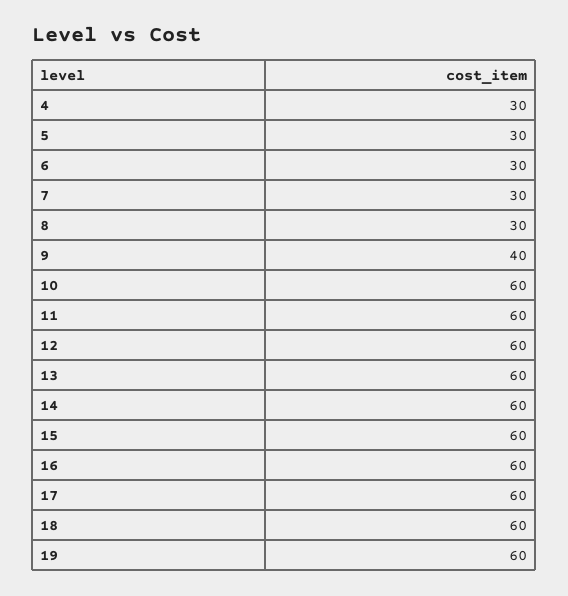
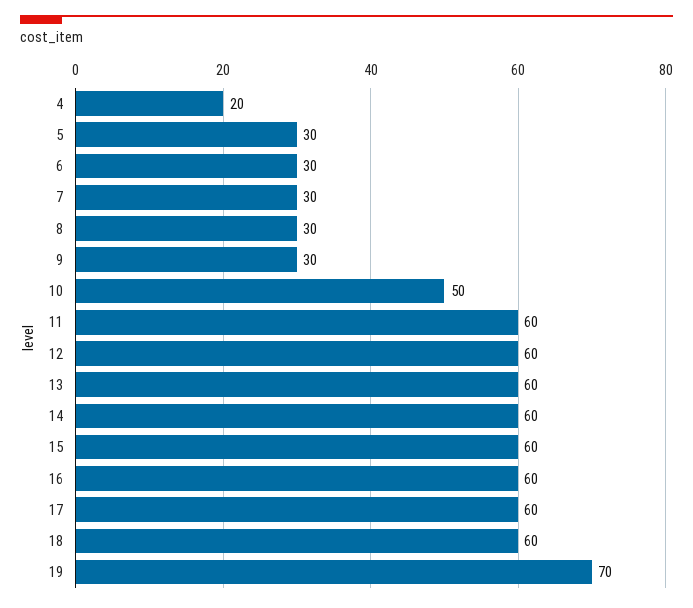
  {
-   "4": 30,
+   "4": 20,
    "5": 30,
    "6": 30,
    "7": 30,
    "8": 30,
-   "9": 40,
+   "9": 30,
-   "10": 60,
+   "10": 50,
    "11": 60,
    "12": 60,
    "13": 60,
    "14": 60,
    "15": 60,
    "16": 60,
    "17": 60,
    "18": 60,
-   "19": 60
+   "19": 70
  }

